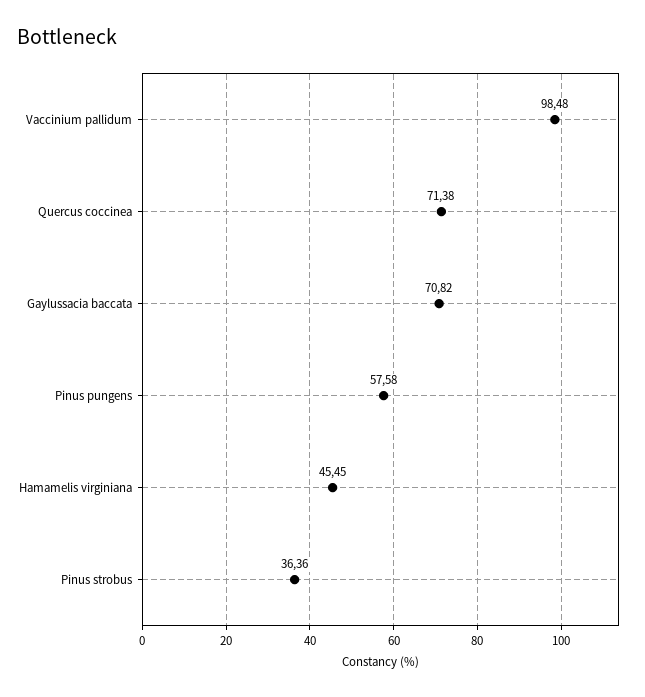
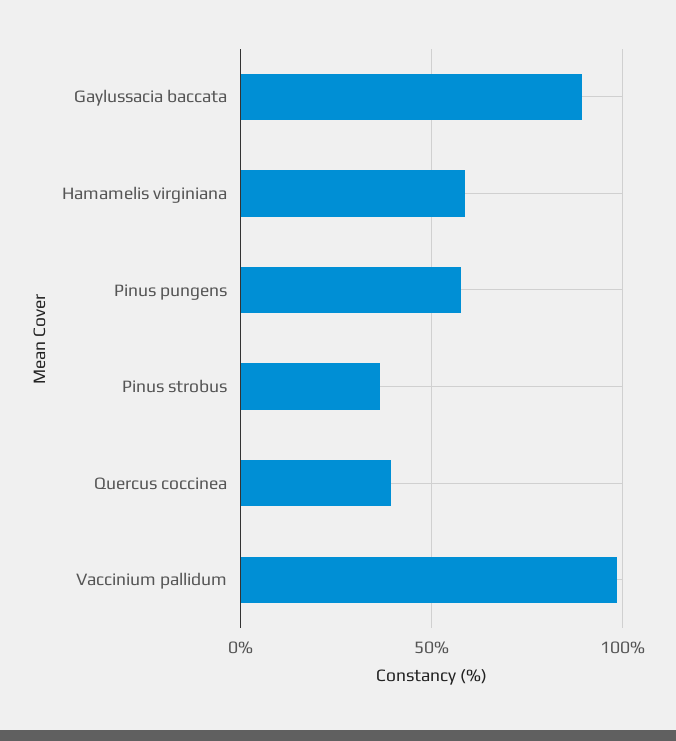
  {
    "Vaccinium pallidum": 98.48,
-   "Quercus coccinea": 71.38,
+   "Quercus coccinea": 40,
-   "Gaylussacia baccata": 70.82,
+   "Gaylussacia baccata": 90,
    "Pinus pungens": 57.58,
-   "Hamamelis virginiana": 45.45,
+   "Hamamelis virginiana": 60,
    "Pinus strobus": 36.36
  }

